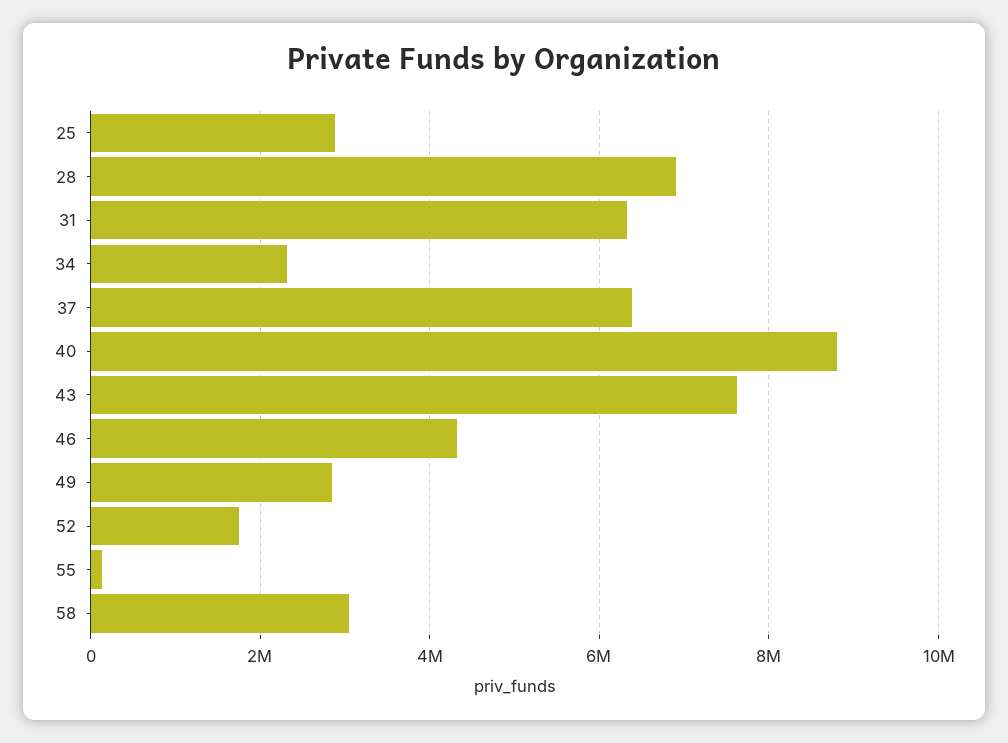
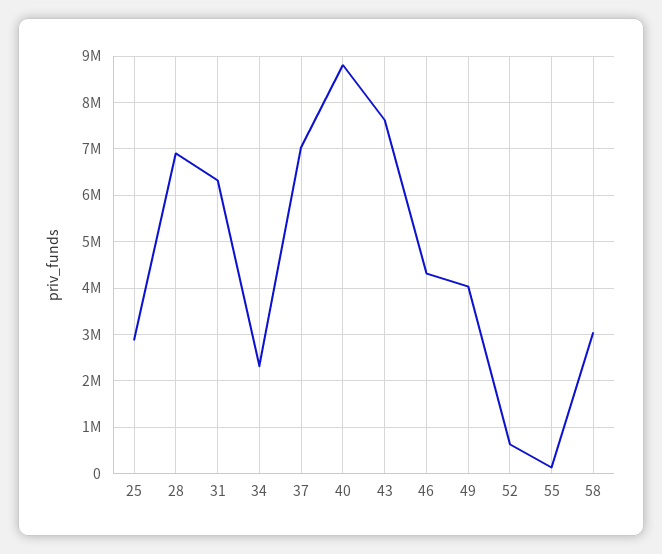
  {
    "25": 2800000,
    "28": 7000000,
    "31": 6400000,
    "34": 2400000,
-   "37": 6400000,
+   "37": 7000000,
    "40": 8800000,
    "43": 7600000,
    "46": 4400000,
-   "49": 2800000,
+   "49": 4000000,
-   "52": 1800000,
+   "52": 600000,
    "55": 200000,
    "58": 3000000
  }

